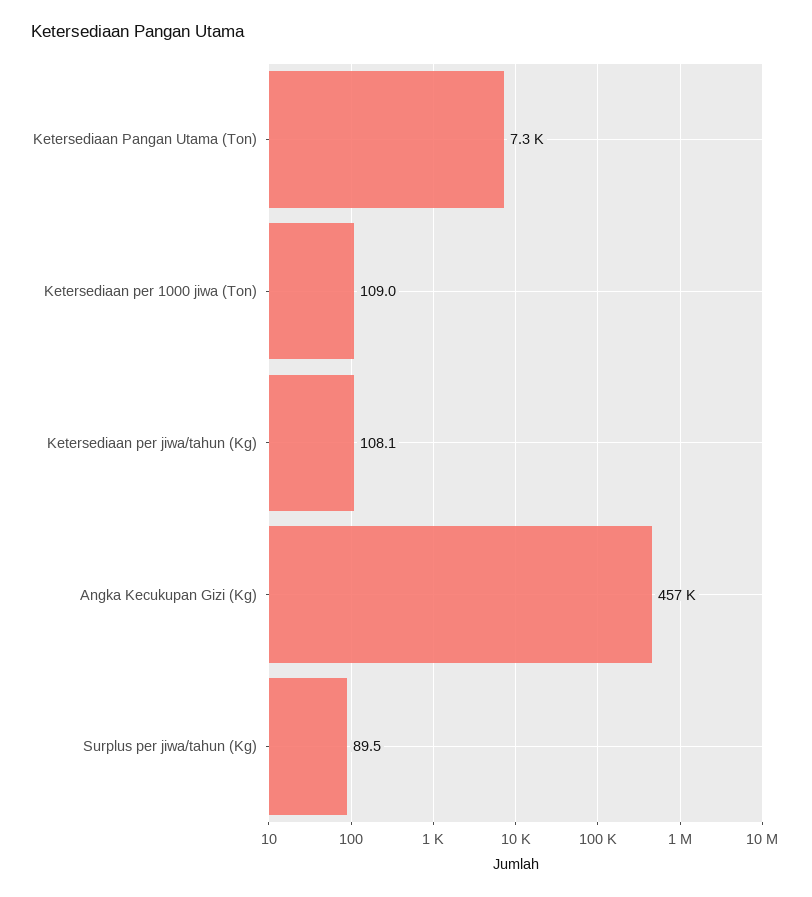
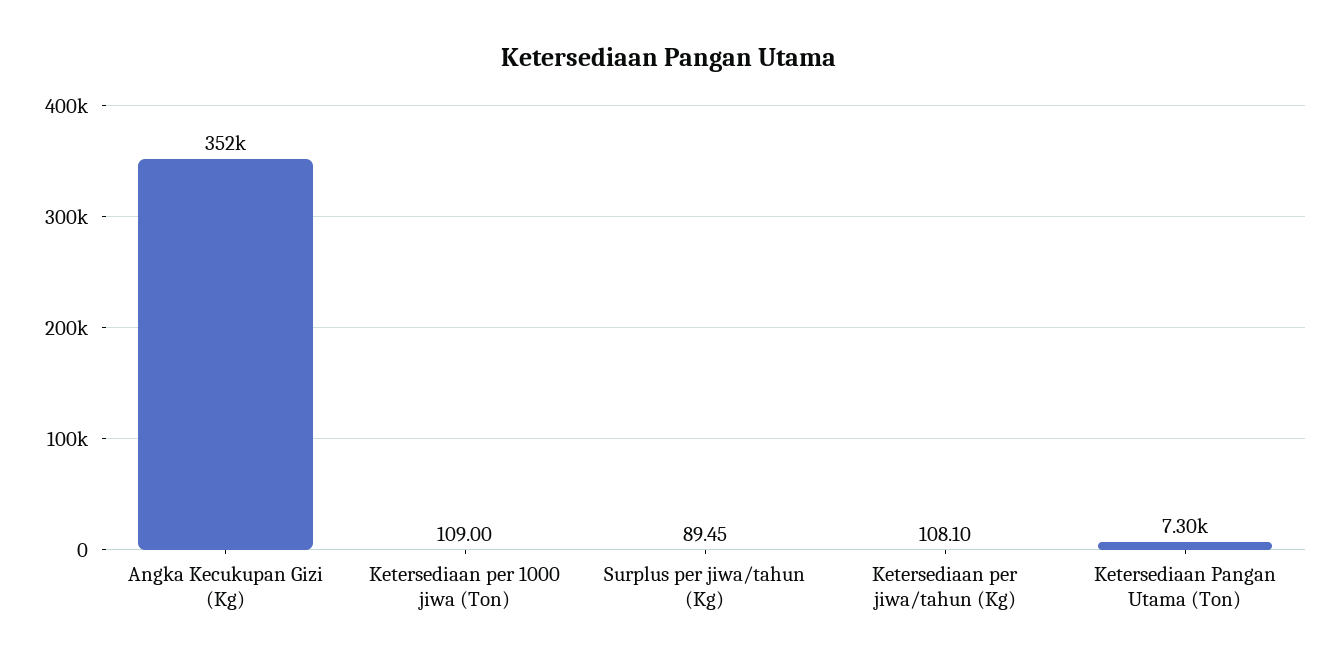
  {
    "Ketersediaan Pangan Utama (Ton)": 7300,
    "Ketersediaan per 1000 jiwa (Ton)": 109,
    "Ketersediaan per jiwa/tahun (Kg)": 108.1,
-   "Angka Kecukupan Gizi (Kg)": 457000,
+   "Angka Kecukupan Gizi (Kg)": 352000,
    "Surplus per jiwa/tahun (Kg)": 89.45
  }

